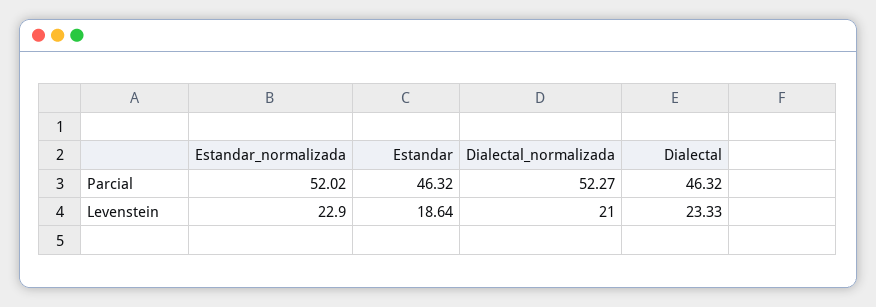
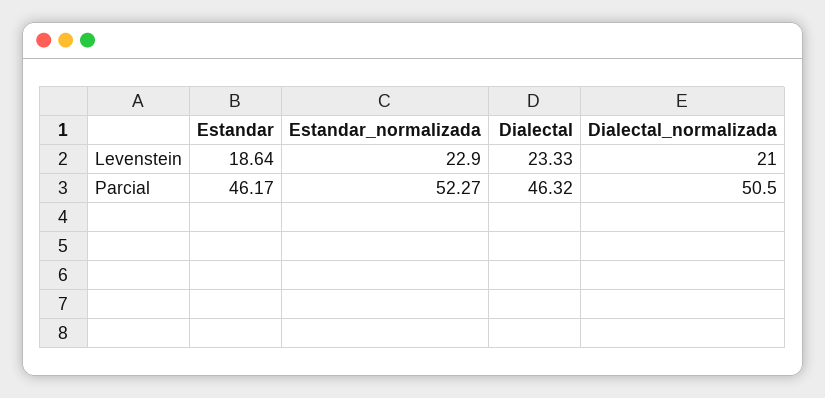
  {
    "Estandar_normalizada": {
-     "Parcial": 52.02,
+     "Parcial": 52.27,
      "Levenstein": 22.9
    },
    "Estandar": {
-     "Parcial": 46.32,
+     "Parcial": 46.17,
      "Levenstein": 18.64
    },
    "Dialectal_normalizada": {
-     "Parcial": 52.27,
+     "Parcial": 50.5,
      "Levenstein": 21
    },
    "Dialectal": {
      "Parcial": 46.32,
      "Levenstein": 23.33
    }
  }

